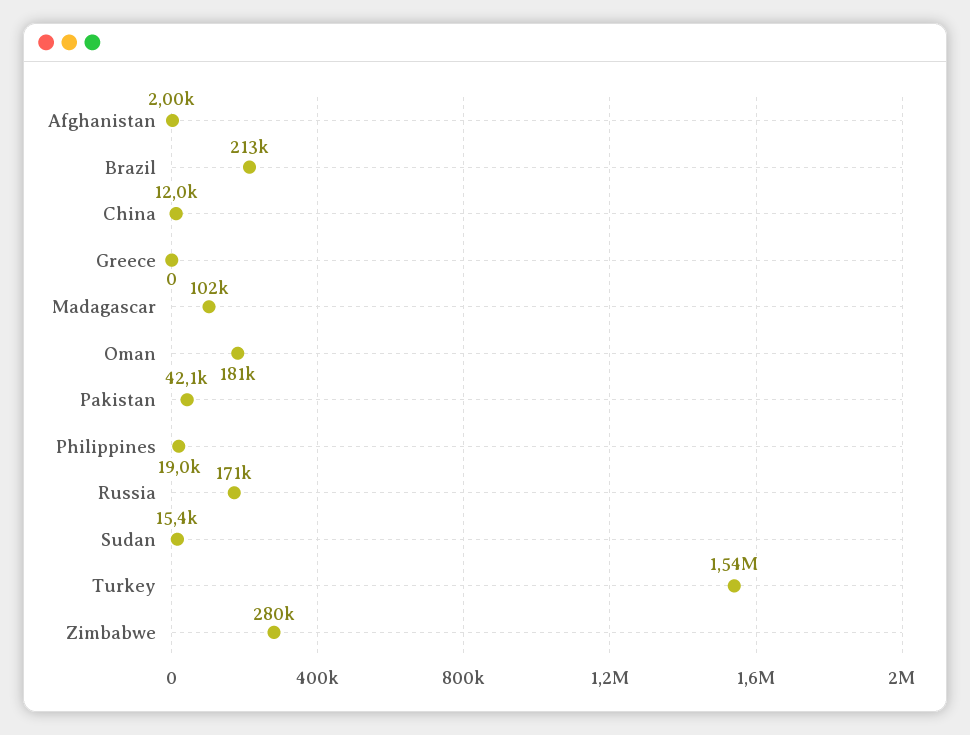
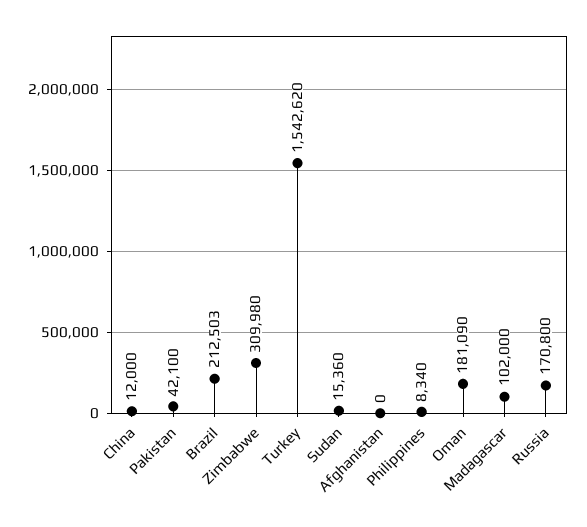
  {
-   "Afghanistan": 2000,
+   "Afghanistan": 0,
    "Brazil": 212503,
    "China": 12000,
-   "Greece": 0,
    "Madagascar": 102000,
    "Oman": 181090,
    "Pakistan": 42100,
-   "Philippines": 19000,
+   "Philippines": 8340,
    "Russia": 170800,
    "Sudan": 15360,
    "Turkey": 1542620,
-   "Zimbabwe": 280000
+   "Zimbabwe": 309980
  }

